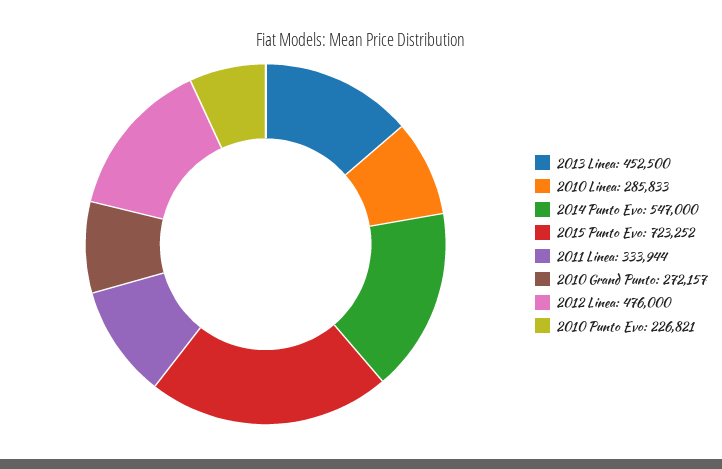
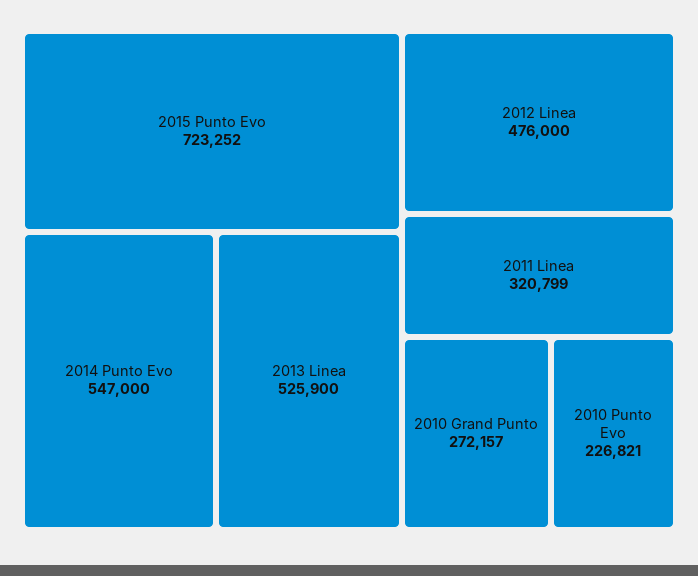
  {
-   "2013 Linea": 452500,
+   "2013 Linea": 525900,
-   "2010 Linea": 285833,
    "2014 Punto Evo": 547000,
    "2015 Punto Evo": 723252,
-   "2011 Linea": 333944,
+   "2011 Linea": 320799,
    "2010 Grand Punto": 272157,
    "2012 Linea": 476000,
    "2010 Punto Evo": 226821
  }

